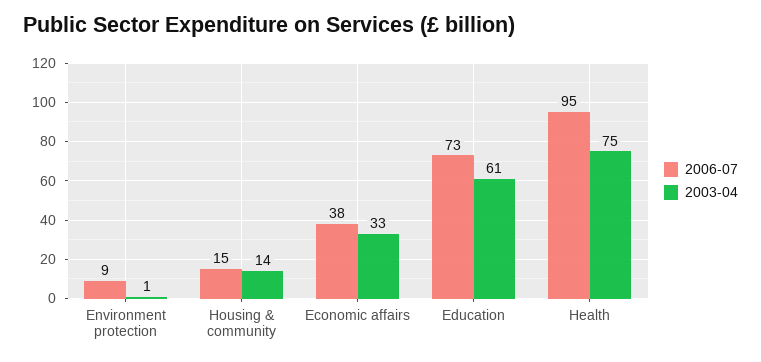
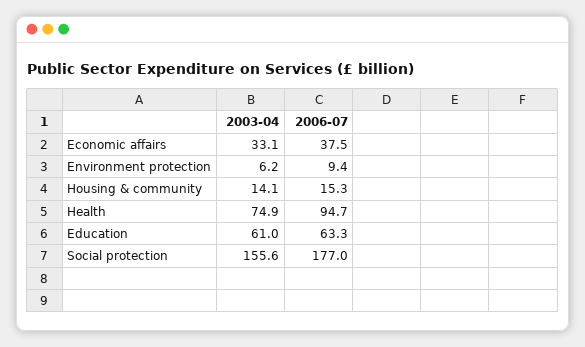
  {
    "2006-07": {
      "Environment protection": 9.4,
      "Housing & community": 15.3,
      "Economic affairs": 37.5,
-     "Education": 73,
+     "Education": 63.3,
-     "Health": 94.7
+     "Health": 94.7,
+     "Social protection": 177
    },
    "2003-04": {
-     "Environment protection": 1,
+     "Environment protection": 6.2,
      "Housing & community": 14.1,
      "Economic affairs": 33.1,
      "Education": 61,
-     "Health": 74.9
+     "Health": 74.9,
+     "Social protection": 155.6
    }
  }

